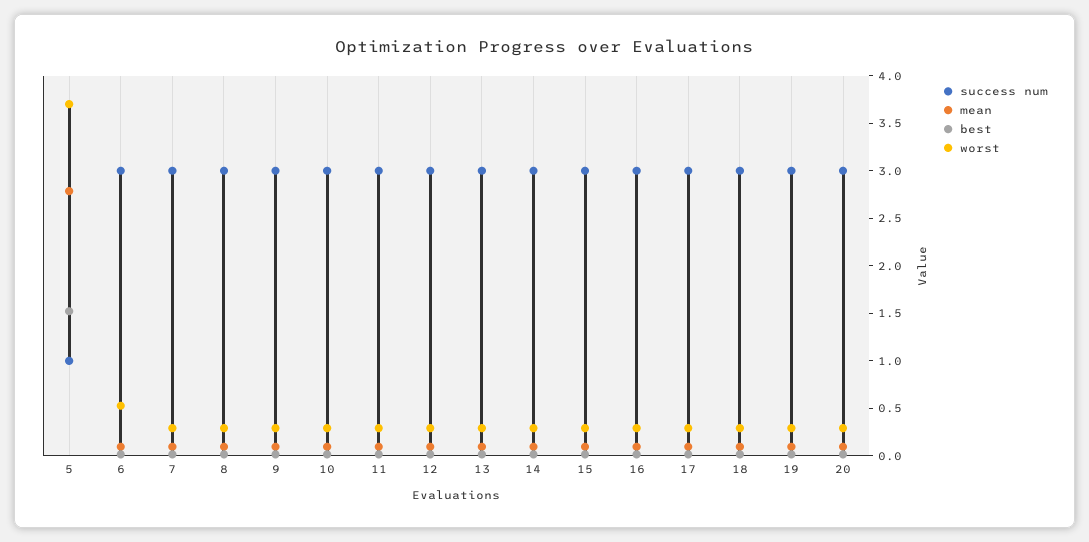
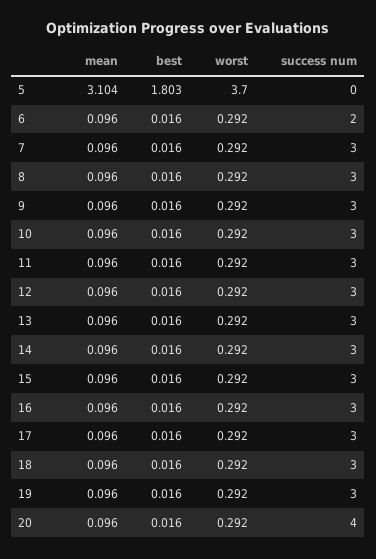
  {
    "success num": {
-     "5": 1,
+     "5": 0,
-     "6": 3,
+     "6": 2,
      "7": 3,
      "8": 3,
      "9": 3,
      "10": 3,
      "11": 3,
      "12": 3,
      "13": 3,
      "14": 3,
      "15": 3,
      "16": 3,
      "17": 3,
      "18": 3,
      "19": 3,
-     "20": 3
+     "20": 4
    },
    "mean": {
-     "5": 2.8,
+     "5": 3.104,
      "6": 0.096,
      "7": 0.096,
      "8": 0.096,
      "9": 0.096,
      "10": 0.096,
      "11": 0.096,
      "12": 0.096,
      "13": 0.096,
      "14": 0.096,
      "15": 0.096,
      "16": 0.096,
      "17": 0.096,
      "18": 0.096,
      "19": 0.096,
      "20": 0.096
    },
    "best": {
-     "5": 1.5,
+     "5": 1.803,
      "6": 0.016,
      "7": 0.016,
      "8": 0.016,
      "9": 0.016,
      "10": 0.016,
      "11": 0.016,
      "12": 0.016,
      "13": 0.016,
      "14": 0.016,
      "15": 0.016,
      "16": 0.016,
      "17": 0.016,
      "18": 0.016,
      "19": 0.016,
      "20": 0.016
    },
    "worst": {
      "5": 3.7,
-     "6": 0.5,
+     "6": 0.292,
      "7": 0.292,
      "8": 0.292,
      "9": 0.292,
      "10": 0.292,
      "11": 0.292,
      "12": 0.292,
      "13": 0.292,
      "14": 0.292,
      "15": 0.292,
      "16": 0.292,
      "17": 0.292,
      "18": 0.292,
      "19": 0.292,
      "20": 0.292
    }
  }

